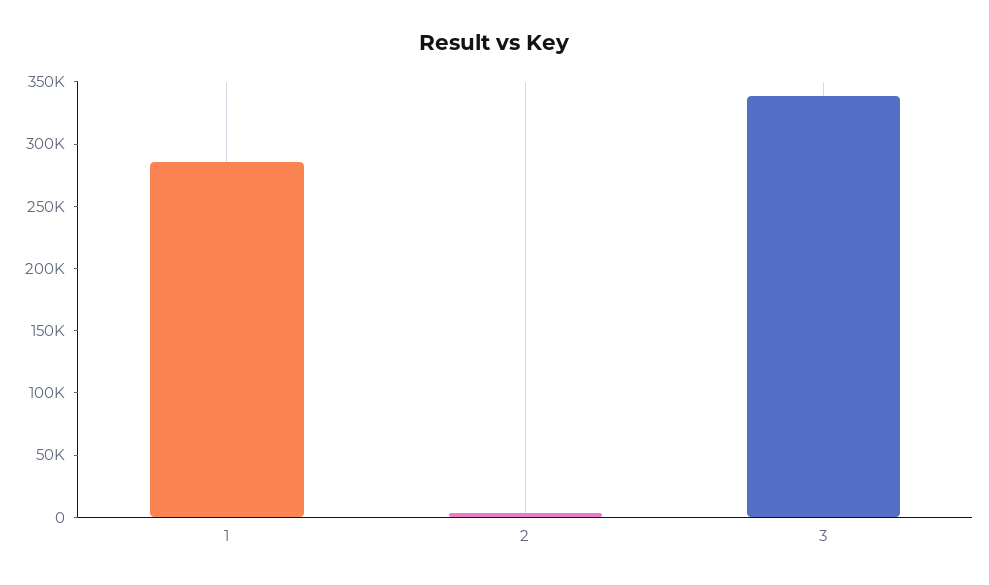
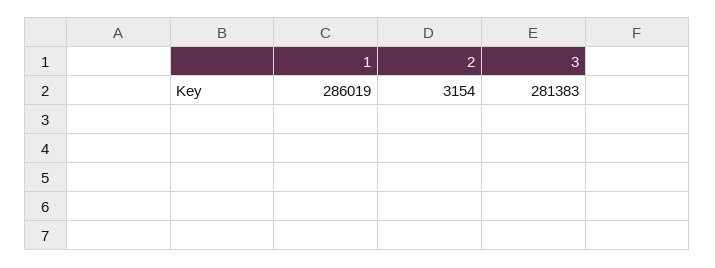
  {
    "1": 286019,
    "2": 3154,
-   "3": 340000
+   "3": 281383
  }

